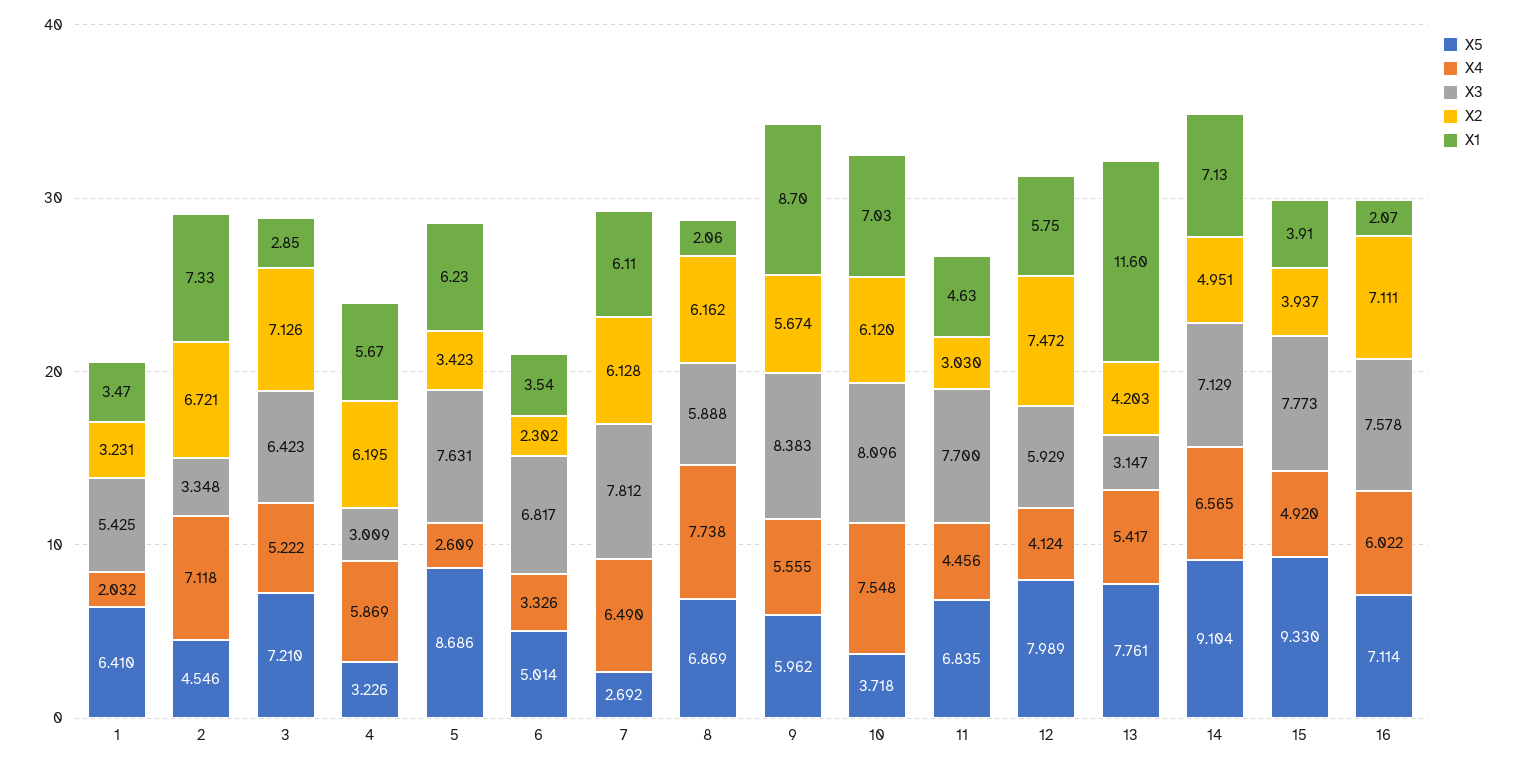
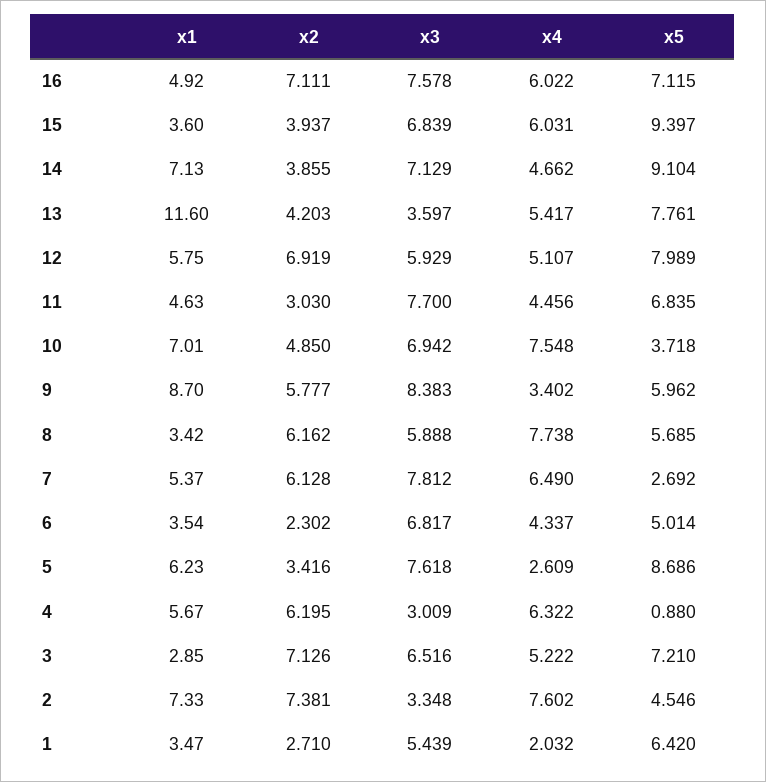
  {
    "X5": {
-     "1": 6.41,
+     "1": 6.42,
      "2": 4.546,
      "3": 7.21,
-     "4": 3.226,
+     "4": 0.88,
      "5": 8.686,
      "6": 5.014,
      "7": 2.692,
-     "8": 6.869,
+     "8": 5.685,
      "9": 5.962,
      "10": 3.718,
      "11": 6.835,
      "12": 7.989,
      "13": 7.761,
      "14": 9.104,
-     "15": 9.33,
+     "15": 9.397,
-     "16": 7.114
+     "16": 7.115
    },
    "X4": {
      "1": 2.032,
-     "2": 7.118,
+     "2": 7.602,
      "3": 5.222,
-     "4": 5.869,
+     "4": 6.322,
      "5": 2.609,
-     "6": 3.326,
+     "6": 4.337,
      "7": 6.49,
      "8": 7.738,
-     "9": 5.555,
+     "9": 3.402,
      "10": 7.548,
      "11": 4.456,
-     "12": 4.124,
+     "12": 5.107,
      "13": 5.417,
-     "14": 6.565,
+     "14": 4.662,
-     "15": 4.92,
+     "15": 6.031,
      "16": 6.022
    },
    "X3": {
-     "1": 5.425,
+     "1": 5.439,
      "2": 3.348,
-     "3": 6.423,
+     "3": 6.516,
      "4": 3.009,
-     "5": 7.631,
+     "5": 7.618,
      "6": 6.817,
      "7": 7.812,
      "8": 5.888,
      "9": 8.383,
-     "10": 8.096,
+     "10": 6.942,
      "11": 7.7,
      "12": 5.929,
-     "13": 3.147,
+     "13": 3.597,
      "14": 7.129,
-     "15": 7.773,
+     "15": 6.839,
      "16": 7.578
    },
    "X2": {
-     "1": 3.231,
+     "1": 2.71,
-     "2": 6.721,
+     "2": 7.381,
      "3": 7.126,
      "4": 6.195,
-     "5": 3.423,
+     "5": 3.416,
      "6": 2.302,
      "7": 6.128,
      "8": 6.162,
-     "9": 5.674,
+     "9": 5.777,
-     "10": 6.12,
+     "10": 4.85,
      "11": 3.03,
-     "12": 7.472,
+     "12": 6.919,
      "13": 4.203,
-     "14": 4.951,
+     "14": 3.855,
      "15": 3.937,
      "16": 7.111
    },
    "X1": {
      "1": 3.47,
      "2": 7.33,
      "3": 2.85,
      "4": 5.67,
      "5": 6.23,
      "6": 3.54,
-     "7": 6.11,
+     "7": 5.37,
-     "8": 2.06,
+     "8": 3.42,
      "9": 8.7,
-     "10": 7.03,
+     "10": 7.01,
      "11": 4.63,
      "12": 5.75,
      "13": 11.6,
      "14": 7.13,
-     "15": 3.91,
+     "15": 3.6,
-     "16": 2.07
+     "16": 4.92
    }
  }

